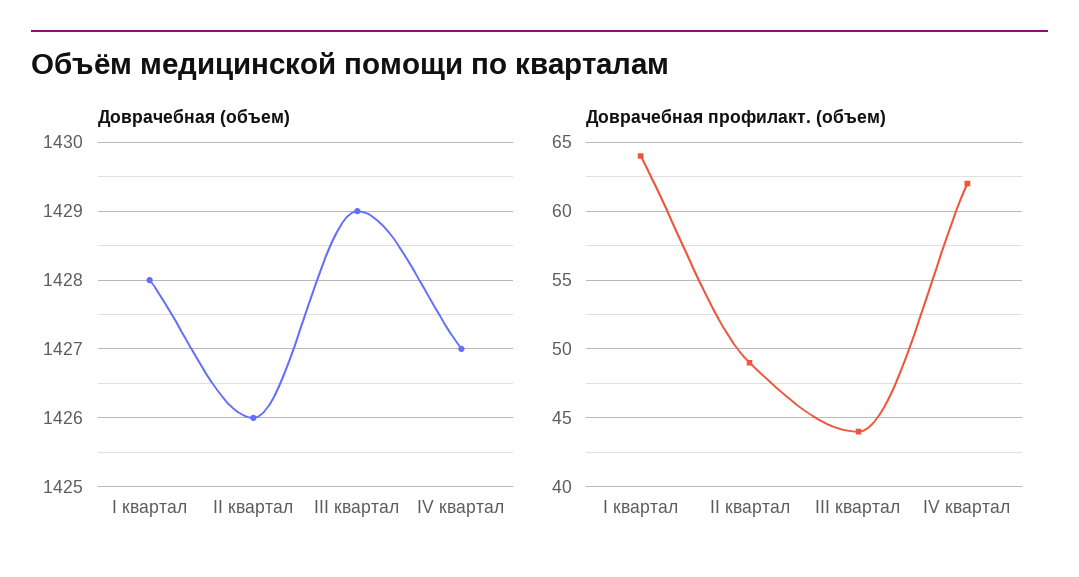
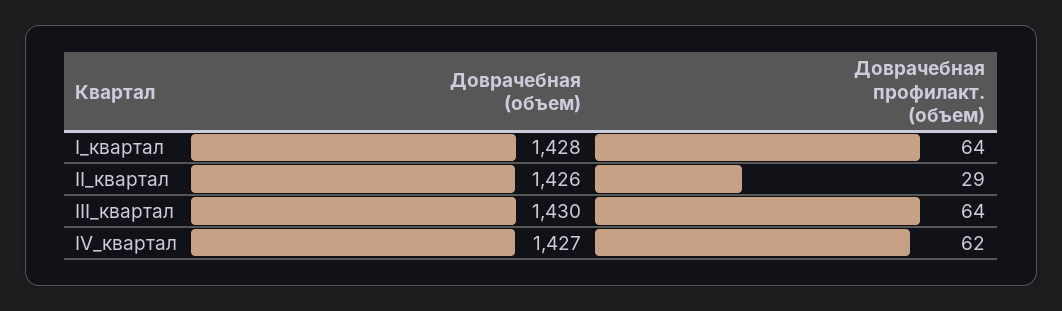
  {
    "Доврачебная (объем)": {
      "I квартал": 1428,
      "II квартал": 1426,
-     "III квартал": 1429,
+     "III квартал": 1430,
      "IV квартал": 1427
    },
    "Доврачебная профилакт. (объем)": {
      "I квартал": 64,
-     "II квартал": 49,
+     "II квартал": 29,
-     "III квартал": 44,
+     "III квартал": 64,
      "IV квартал": 62
    }
  }

